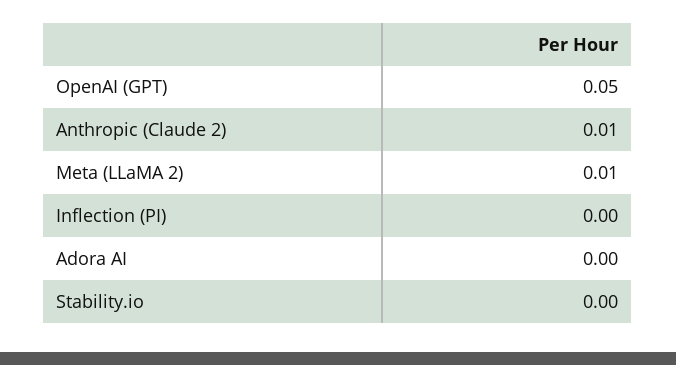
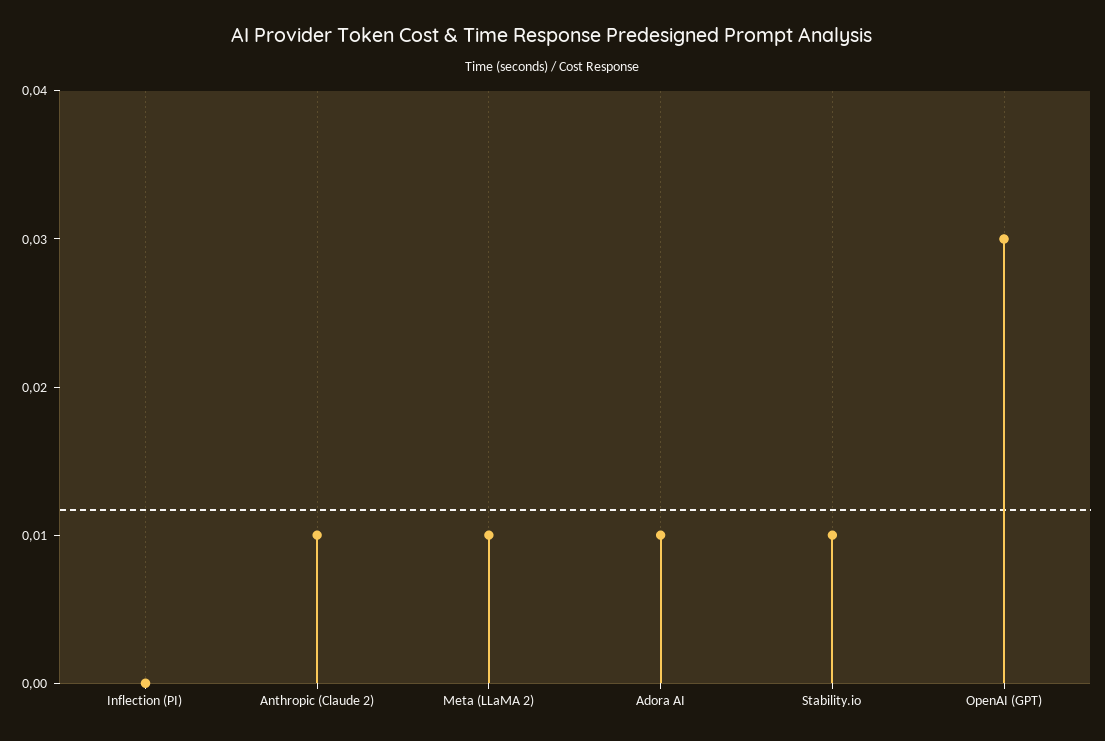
  {
-   "OpenAI (GPT)": 0.05,
+   "OpenAI (GPT)": 0.03,
    "Anthropic (Claude 2)": 0.01,
    "Meta (LLaMA 2)": 0.01,
    "Inflection (PI)": 0,
-   "Adora AI": 0,
+   "Adora AI": 0.01,
-   "Stability.io": 0
+   "Stability.io": 0.01
  }

